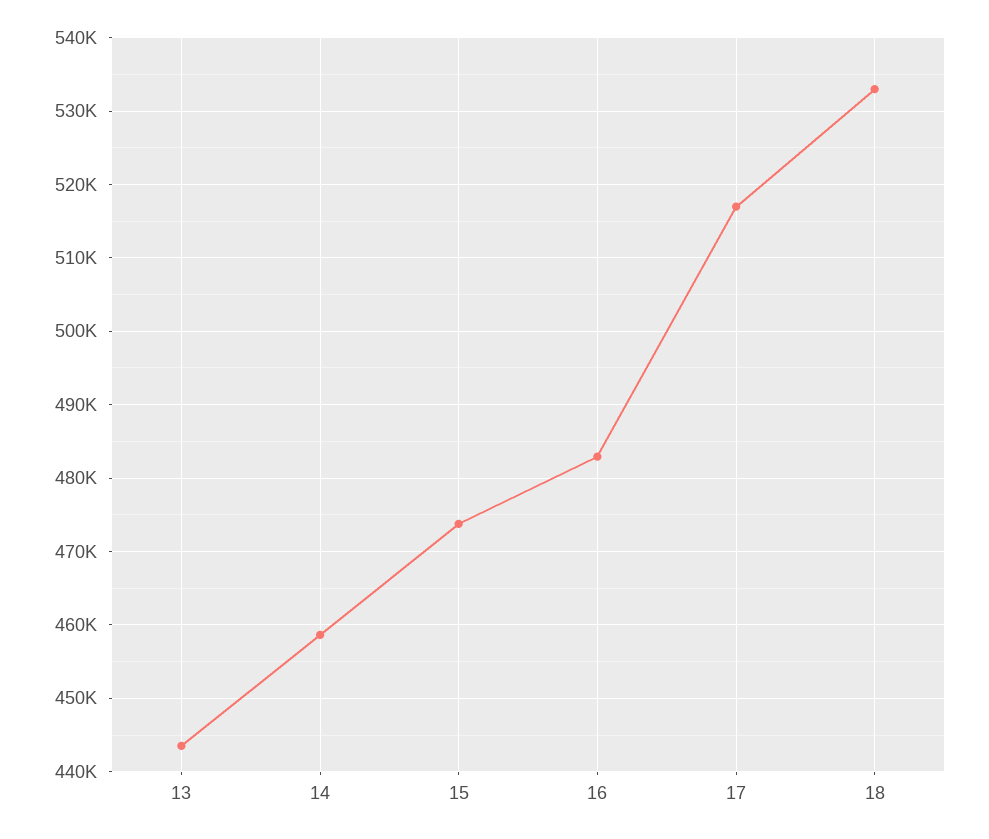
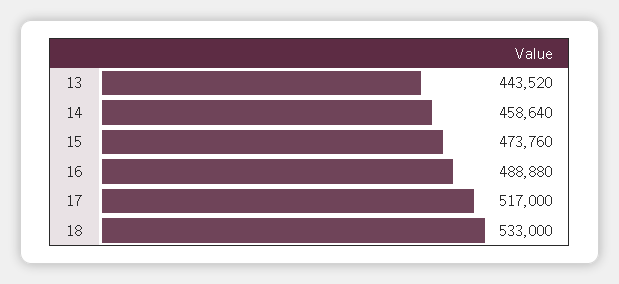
  {
    "13": 443520,
    "14": 458640,
    "15": 473760,
-   "16": 483000,
+   "16": 488880,
    "17": 517000,
    "18": 533000
  }

